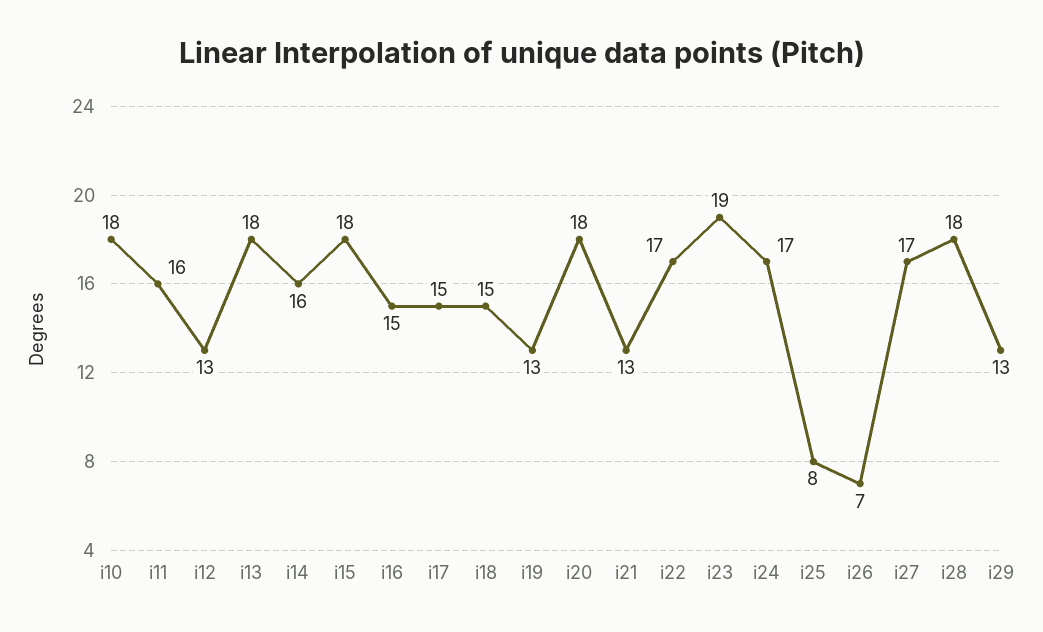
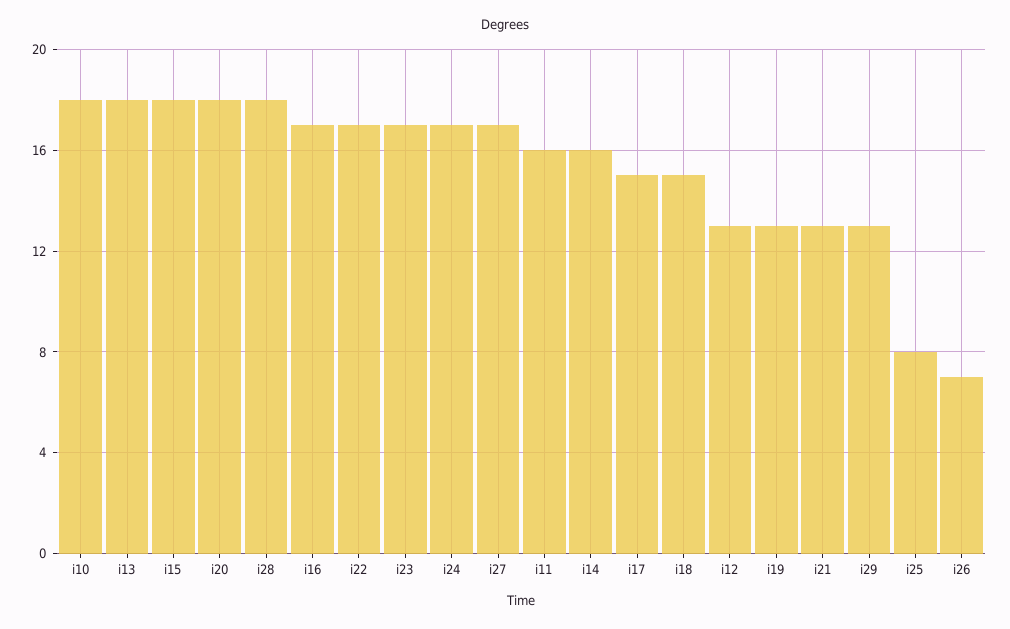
  {
    "i10": 18,
    "i11": 16,
    "i12": 13,
    "i13": 18,
    "i14": 16,
    "i15": 18,
-   "i16": 15,
+   "i16": 17,
    "i17": 15,
    "i18": 15,
    "i19": 13,
    "i20": 18,
    "i21": 13,
    "i22": 17,
-   "i23": 19,
+   "i23": 17,
    "i24": 17,
    "i25": 8,
    "i26": 7,
    "i27": 17,
    "i28": 18,
    "i29": 13
  }

